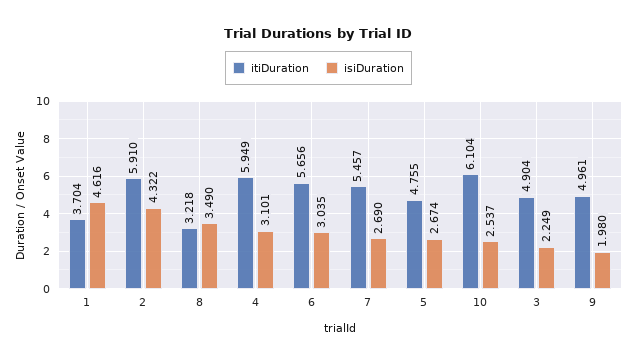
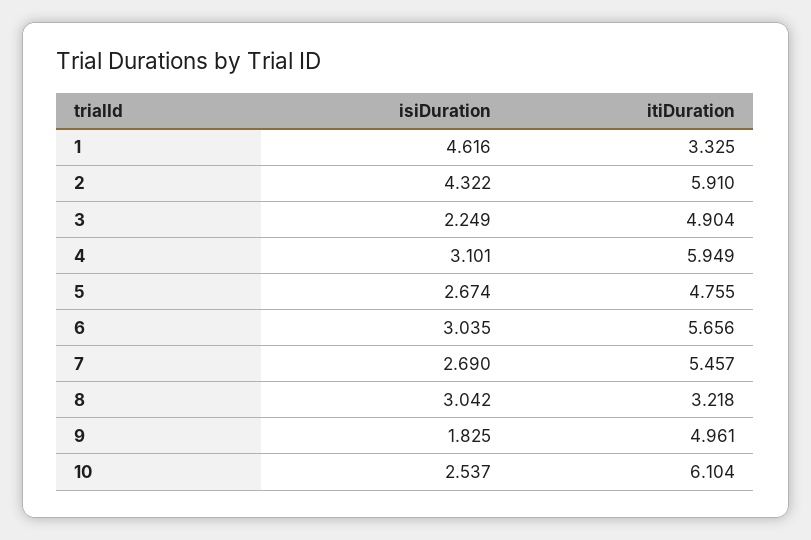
  {
    "itiDuration": {
-     "1": 3.704,
+     "1": 3.325,
      "2": 5.91,
      "8": 3.218,
      "4": 5.949,
      "6": 5.656,
      "7": 5.457,
      "5": 4.755,
      "10": 6.104,
      "3": 4.904,
      "9": 4.961
    },
    "isiDuration": {
      "1": 4.616,
      "2": 4.322,
-     "8": 3.49,
+     "8": 3.042,
      "4": 3.101,
      "6": 3.035,
      "7": 2.69,
      "5": 2.674,
      "10": 2.537,
      "3": 2.249,
-     "9": 1.98
+     "9": 1.825
    }
  }

